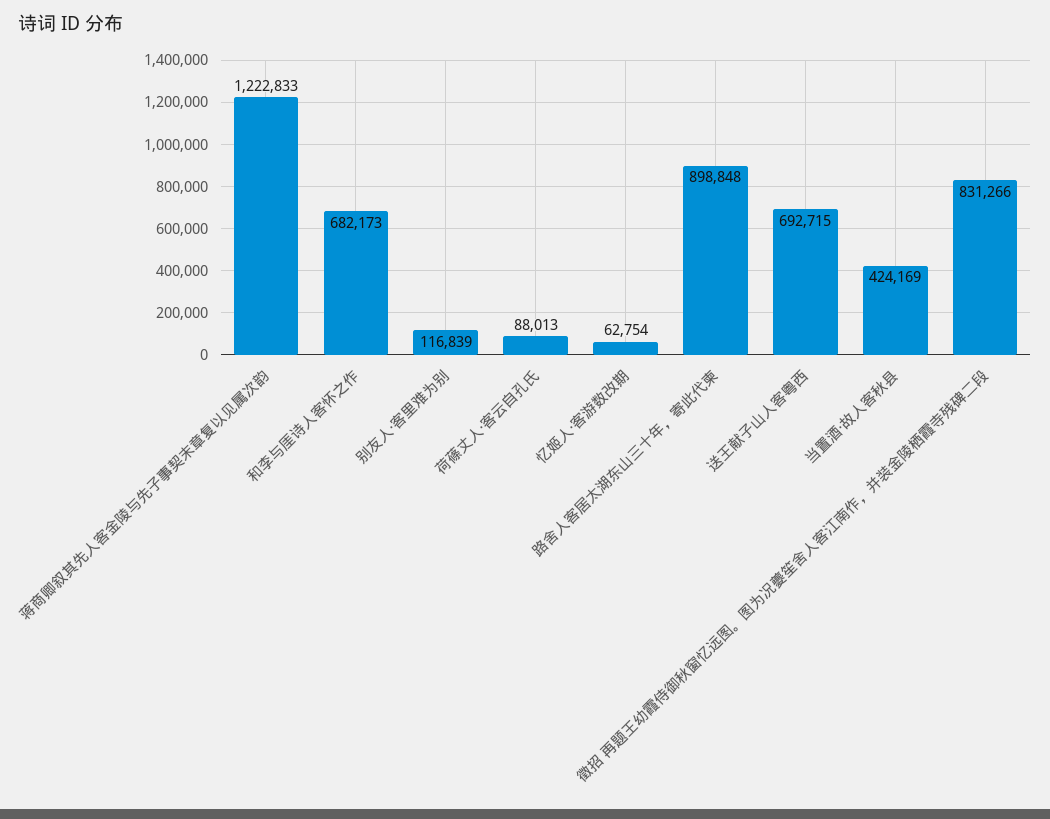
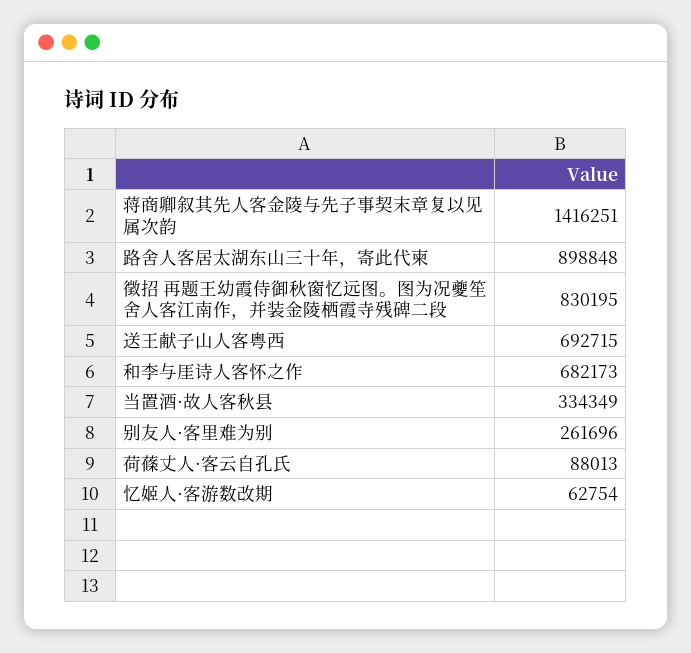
  {
-   "蒋商卿叙其先人客金陵与先子事契末章复以见属次韵": 1222833,
+   "蒋商卿叙其先人客金陵与先子事契末章复以见属次韵": 1416251,
    "和李与厓诗人客怀之作": 682173,
-   "别友人·客里难为别": 116839,
+   "别友人·客里难为别": 261696,
    "荷蓧丈人·客云自孔氏": 88013,
    "忆姬人·客游数改期": 62754,
    "路舍人客居太湖东山三十年，寄此代柬": 898848,
    "送王献子山人客粤西": 692715,
-   "当置酒·故人客秋县": 424169,
+   "当置酒·故人客秋县": 334349,
-   "徵招 再题王幼霞侍御秋窗忆远图。图为况夔笙舍人客江南作，并装金陵栖霞寺残碑二段": 831266
+   "徵招 再题王幼霞侍御秋窗忆远图。图为况夔笙舍人客江南作，并装金陵栖霞寺残碑二段": 830195
  }

